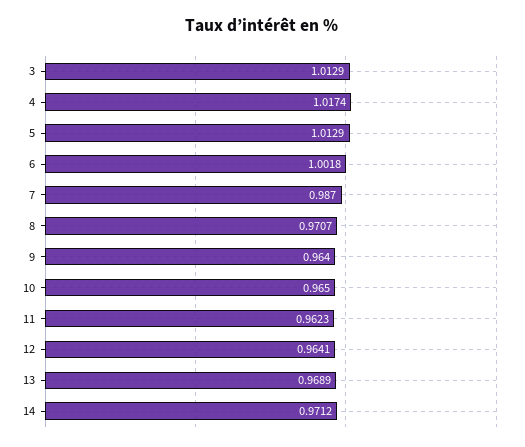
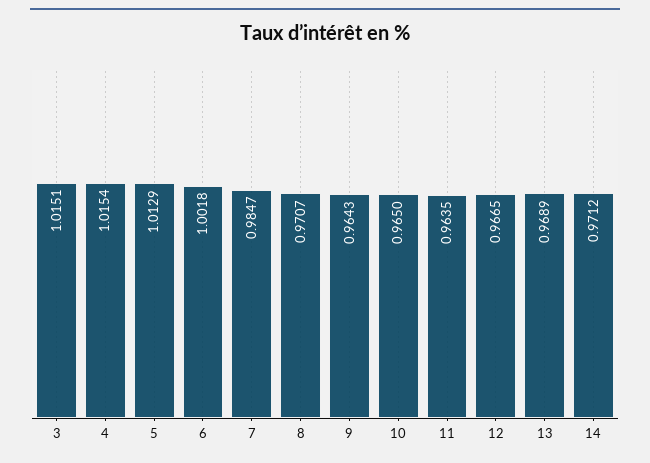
  {
-   "3": 1.0129,
+   "3": 1.0151,
-   "4": 1.0174,
+   "4": 1.0154,
    "5": 1.0129,
    "6": 1.0018,
-   "7": 0.987,
+   "7": 0.9847,
    "8": 0.9707,
-   "9": 0.964,
+   "9": 0.9643,
    "10": 0.965,
-   "11": 0.9623,
+   "11": 0.9635,
-   "12": 0.9641,
+   "12": 0.9665,
    "13": 0.9689,
    "14": 0.9712
  }

